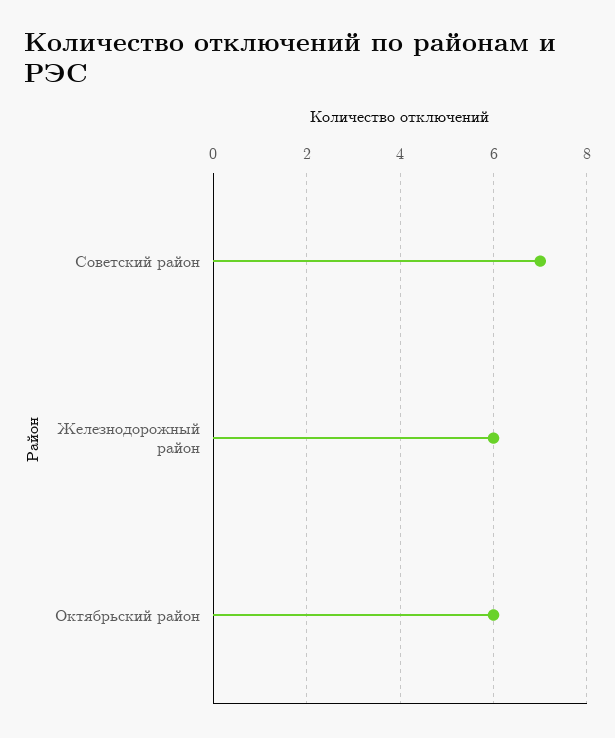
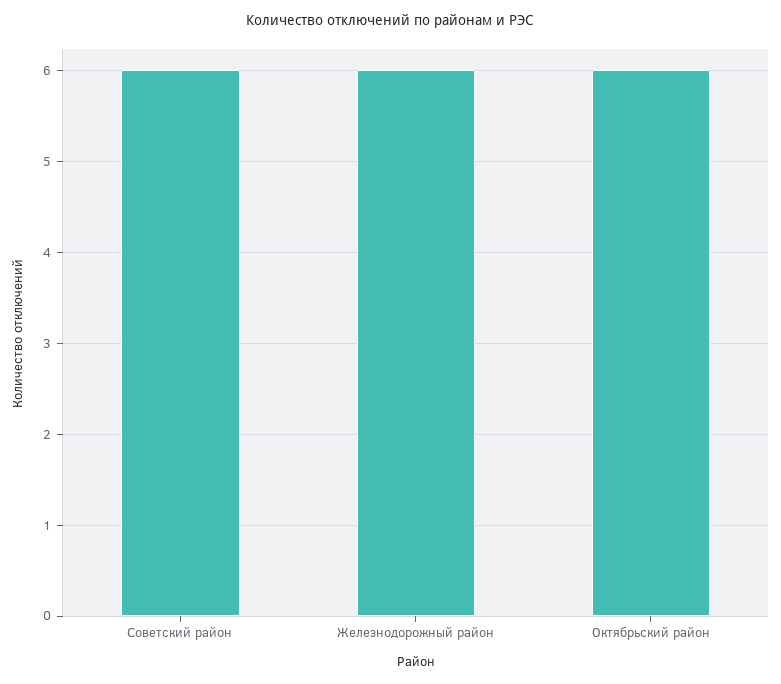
  {
-   "Советский район": 7,
+   "Советский район": 6,
    "Железнодорожный район": 6,
    "Октябрьский район": 6
  }

